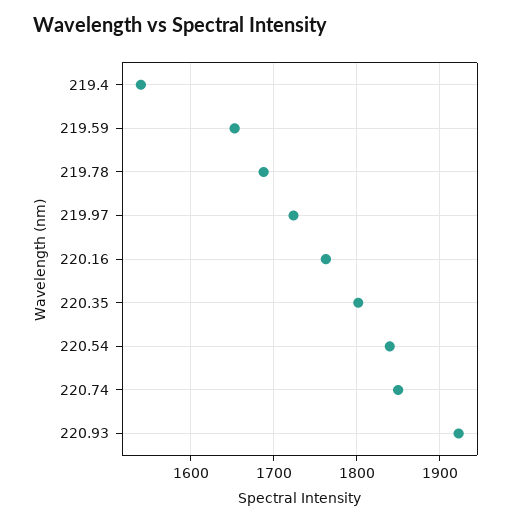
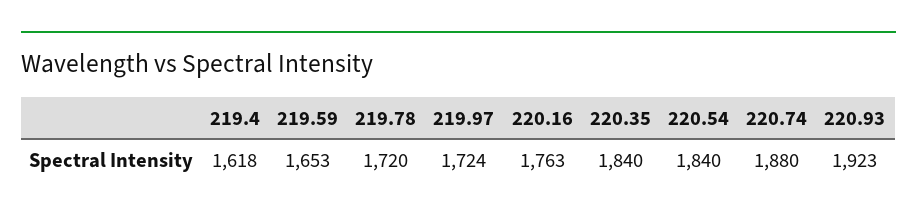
  {
-   "219.4": 1540,
+   "219.4": 1618,
    "219.59": 1653,
-   "219.78": 1690,
+   "219.78": 1720,
    "219.97": 1724,
    "220.16": 1763,
-   "220.35": 1800,
+   "220.35": 1840,
    "220.54": 1840,
-   "220.74": 1850,
+   "220.74": 1880,
    "220.93": 1923
  }

